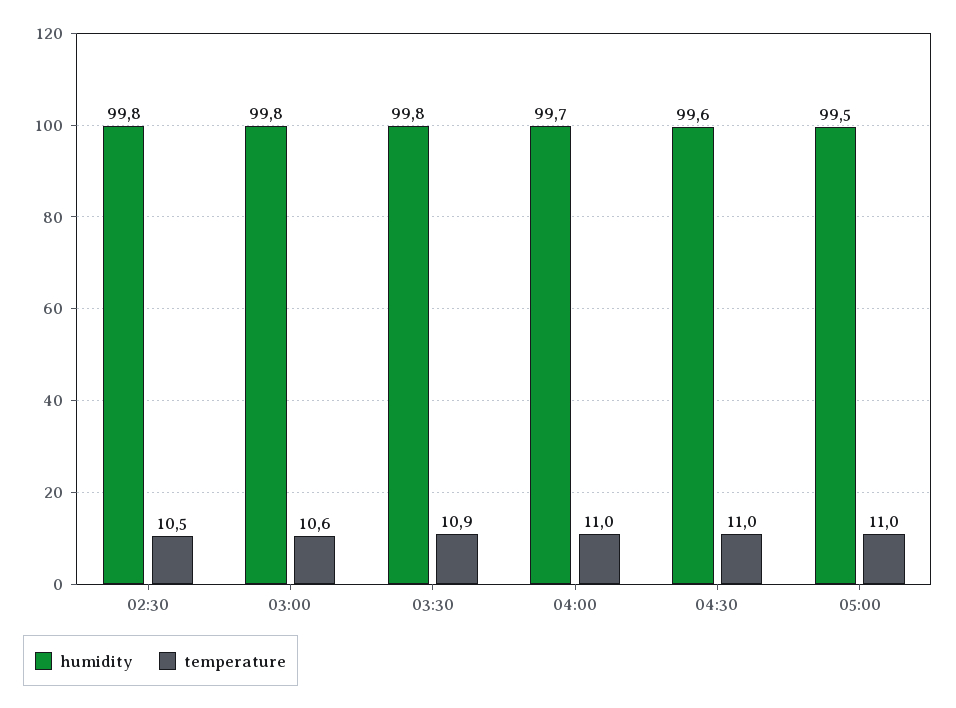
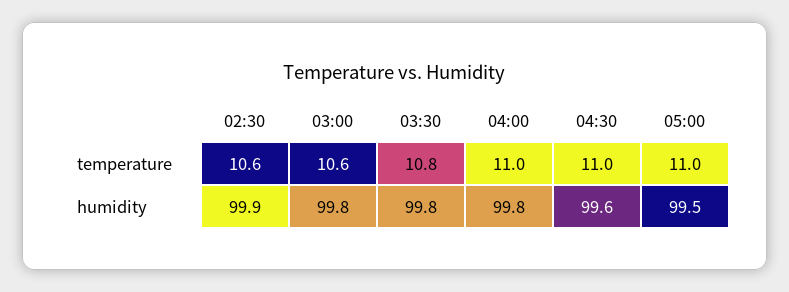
  {
    "humidity": {
-     "02:30": 99.8,
+     "02:30": 99.9,
      "03:00": 99.8,
      "03:30": 99.8,
-     "04:00": 99.7,
+     "04:00": 99.8,
      "04:30": 99.6,
      "05:00": 99.5
    },
    "temperature": {
-     "02:30": 10.5,
+     "02:30": 10.6,
      "03:00": 10.6,
-     "03:30": 10.9,
+     "03:30": 10.8,
      "04:00": 11,
      "04:30": 11,
      "05:00": 11
    }
  }

